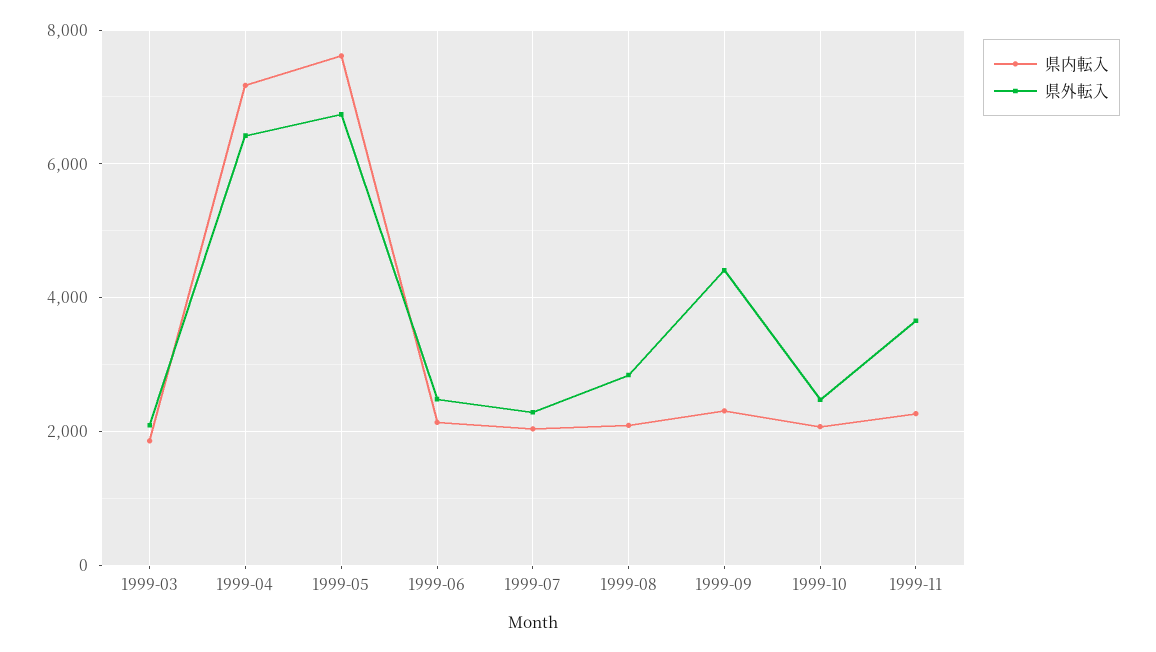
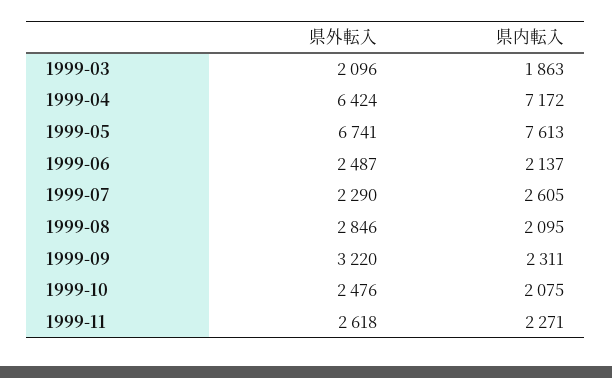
  {
    "県内転入": {
      "1999-03": 1863,
      "1999-04": 7172,
      "1999-05": 7613,
      "1999-06": 2137,
-     "1999-07": 2000,
+     "1999-07": 2605,
      "1999-08": 2095,
      "1999-09": 2311,
      "1999-10": 2075,
      "1999-11": 2271
    },
    "県外転入": {
      "1999-03": 2096,
      "1999-04": 6424,
      "1999-05": 6741,
      "1999-06": 2487,
      "1999-07": 2290,
      "1999-08": 2846,
-     "1999-09": 4400,
+     "1999-09": 3220,
      "1999-10": 2476,
-     "1999-11": 3600
+     "1999-11": 2618
    }
  }

